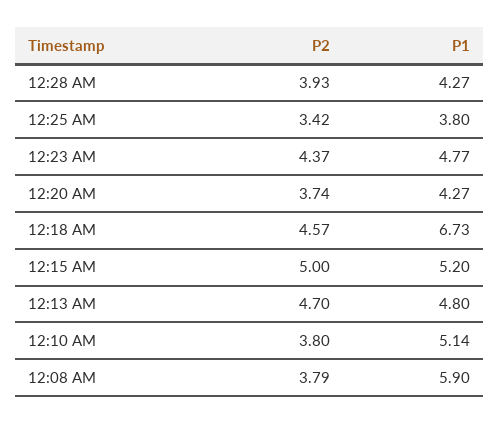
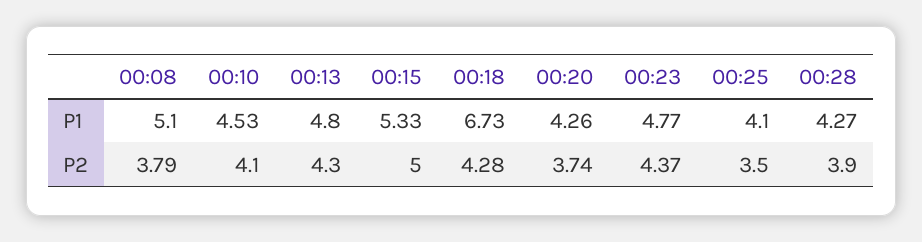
  {
    "P2": {
-     "12:28 AM": 3.93,
+     "12:28 AM": 3.9,
-     "12:25 AM": 3.42,
+     "12:25 AM": 3.5,
      "12:23 AM": 4.37,
      "12:20 AM": 3.74,
-     "12:18 AM": 4.57,
+     "12:18 AM": 4.28,
      "12:15 AM": 5,
-     "12:13 AM": 4.7,
+     "12:13 AM": 4.3,
-     "12:10 AM": 3.8,
+     "12:10 AM": 4.1,
      "12:08 AM": 3.79
    },
    "P1": {
      "12:28 AM": 4.27,
-     "12:25 AM": 3.8,
+     "12:25 AM": 4.1,
      "12:23 AM": 4.77,
-     "12:20 AM": 4.27,
+     "12:20 AM": 4.26,
      "12:18 AM": 6.73,
-     "12:15 AM": 5.2,
+     "12:15 AM": 5.33,
      "12:13 AM": 4.8,
-     "12:10 AM": 5.14,
+     "12:10 AM": 4.53,
-     "12:08 AM": 5.9
+     "12:08 AM": 5.1
    }
  }

